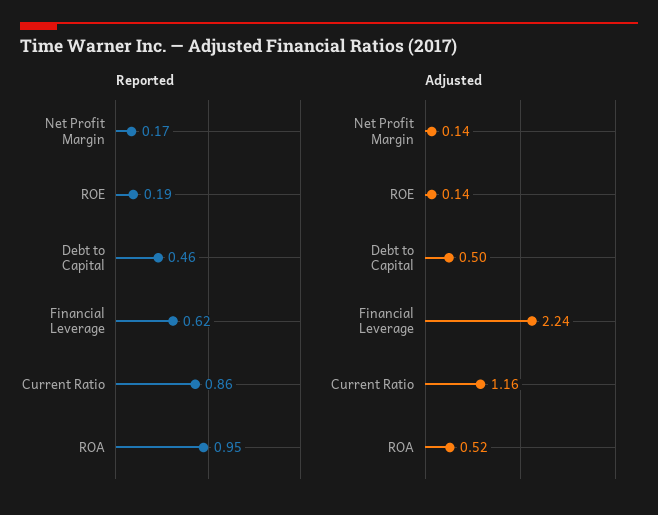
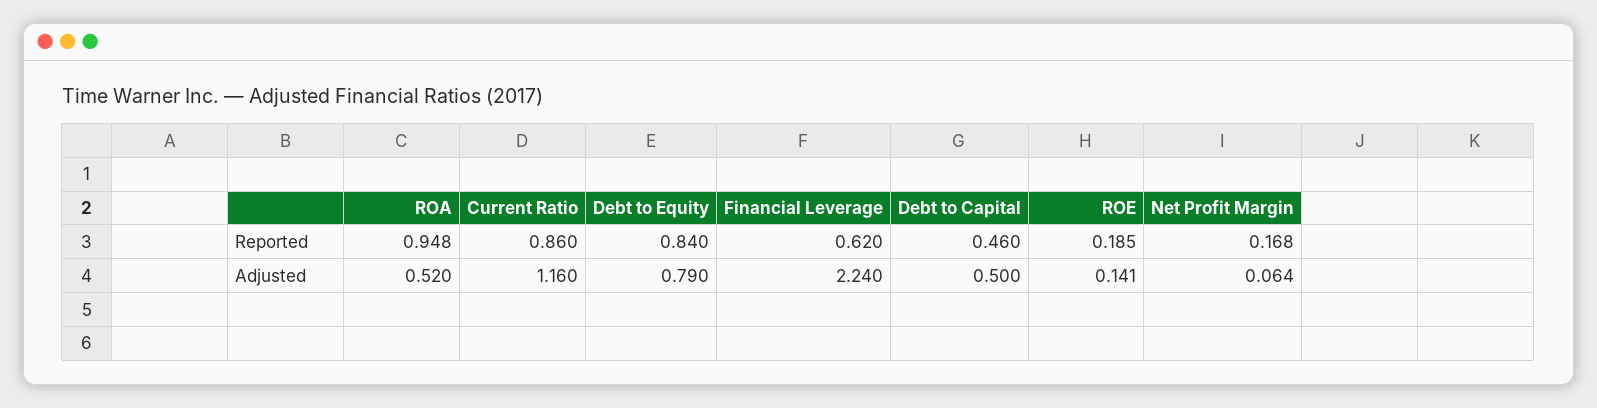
  {
    "Reported": {
      "Net Profit Margin": 0.168,
      "ROE": 0.185,
      "Debt to Capital": 0.46,
      "Financial Leverage": 0.62,
      "Current Ratio": 0.86,
-     "ROA": 0.948
+     "ROA": 0.948,
+     "Debt to Equity": 0.84
    },
    "Adjusted": {
-     "Net Profit Margin": 0.14,
+     "Net Profit Margin": 0.064,
      "ROE": 0.141,
      "Debt to Capital": 0.5,
      "Financial Leverage": 2.24,
      "Current Ratio": 1.16,
-     "ROA": 0.52
+     "ROA": 0.52,
+     "Debt to Equity": 0.79
    }
  }

